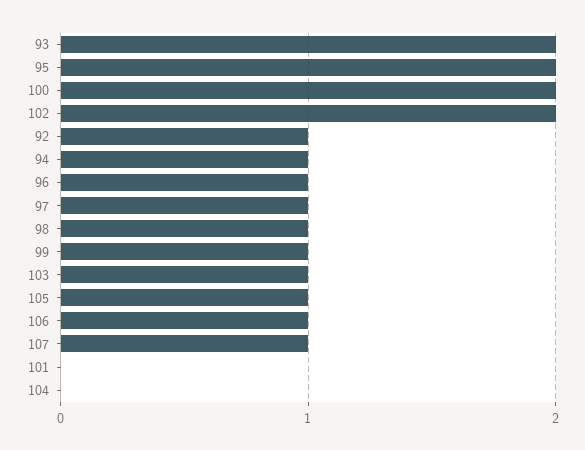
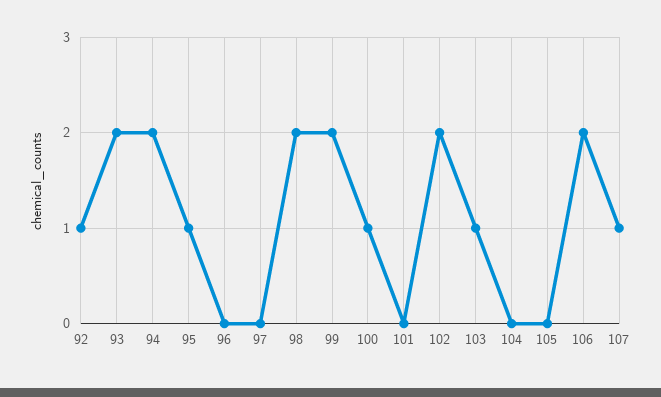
  {
    "93": 2,
-   "95": 2,
+   "95": 1,
-   "100": 2,
+   "100": 1,
    "102": 2,
    "92": 1,
-   "94": 1,
+   "94": 2,
-   "96": 1,
+   "96": 0,
-   "97": 1,
+   "97": 0,
-   "98": 1,
+   "98": 2,
-   "99": 1,
+   "99": 2,
    "103": 1,
-   "105": 1,
+   "105": 0,
-   "106": 1,
+   "106": 2,
    "107": 1,
    "101": 0,
    "104": 0
  }

